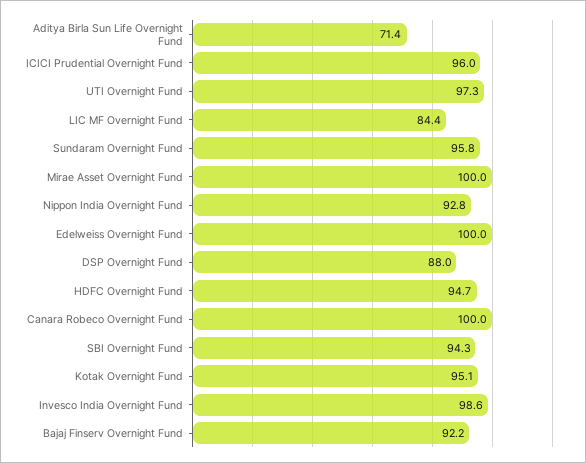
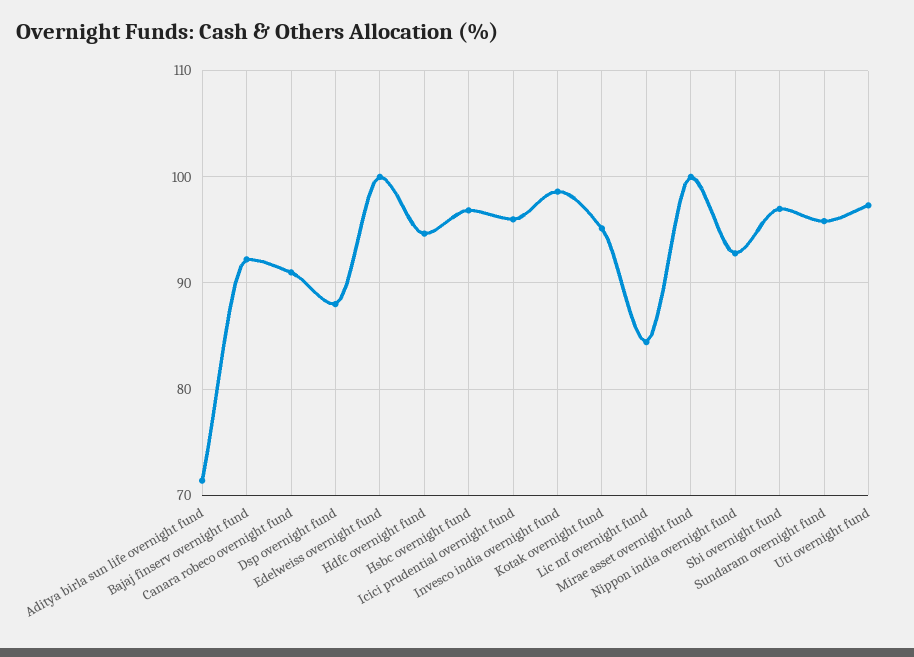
  {
    "Aditya Birla Sun Life Overnight Fund": 71.4,
    "ICICI Prudential Overnight Fund": 96,
    "UTI Overnight Fund": 97.3,
    "LIC MF Overnight Fund": 84.4,
    "Sundaram Overnight Fund": 95.8,
    "Mirae Asset Overnight Fund": 100,
    "Nippon India Overnight Fund": 92.8,
    "Edelweiss Overnight Fund": 100,
    "DSP Overnight Fund": 88,
    "HDFC Overnight Fund": 94.7,
-   "Canara Robeco Overnight Fund": 100,
+   "Canara Robeco Overnight Fund": 91,
-   "SBI Overnight Fund": 94.3,
+   "SBI Overnight Fund": 97,
    "Kotak Overnight Fund": 95.1,
    "Invesco India Overnight Fund": 98.6,
-   "Bajaj Finserv Overnight Fund": 92.2
+   "Bajaj Finserv Overnight Fund": 92.2,
+   "Hsbc overnight fund": 97
  }

